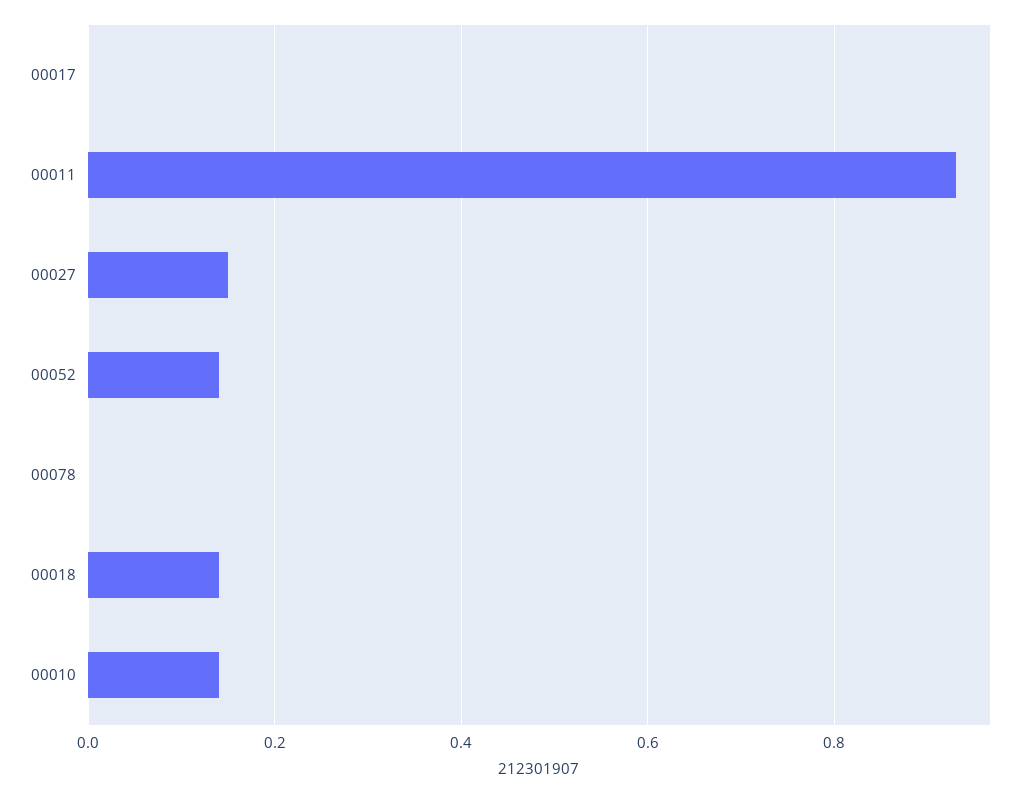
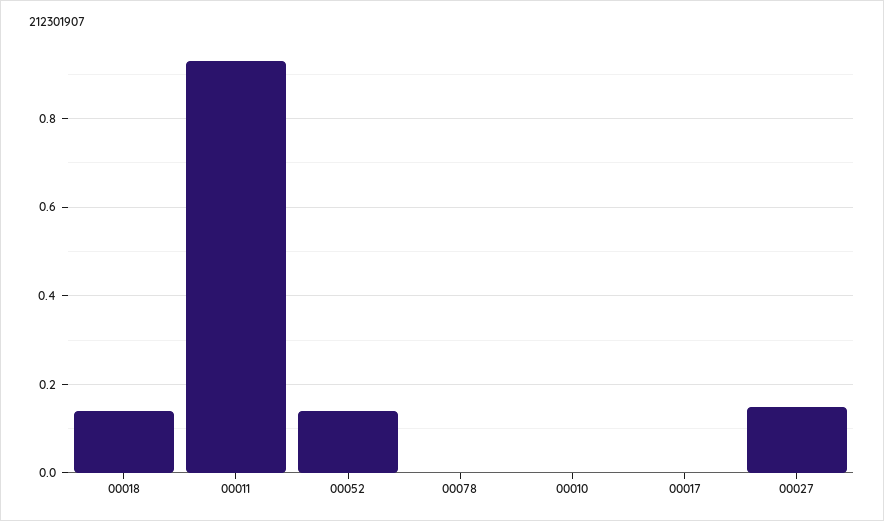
  {
    "00017": 0,
    "00011": 0.95,
    "00027": 0.15,
    "00052": 0.15,
    "00078": 0,
    "00018": 0.15,
-   "00010": 0.15
+   "00010": 0
  }

